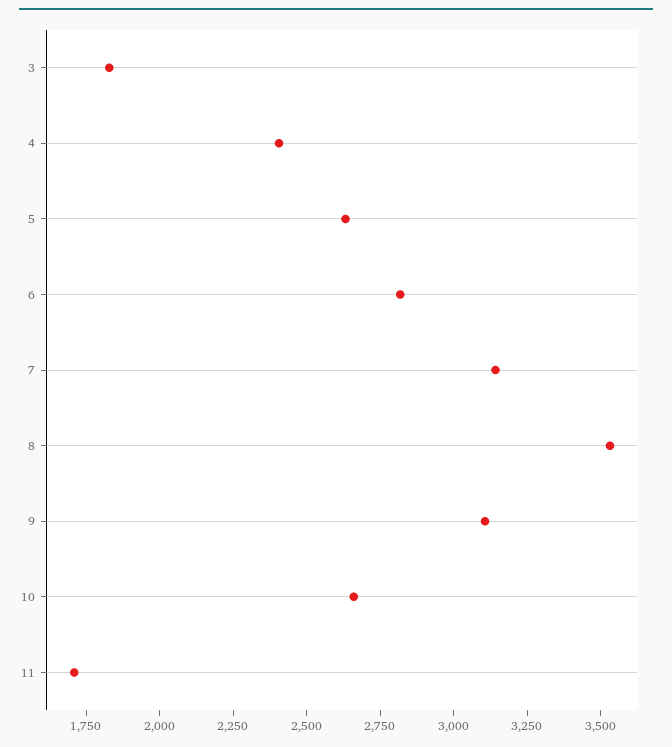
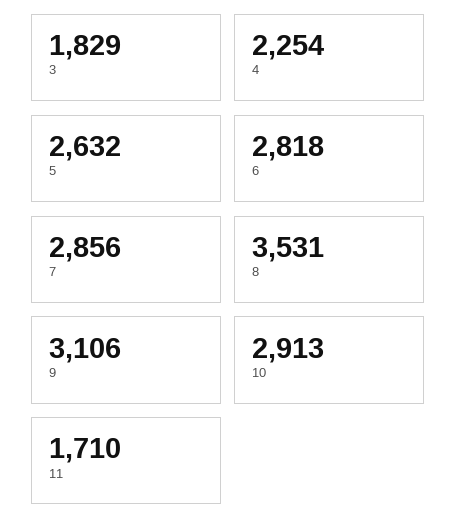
  {
    "3": 1829,
-   "4": 2400,
+   "4": 2254,
    "5": 2632,
    "6": 2818,
-   "7": 3150,
+   "7": 2856,
    "8": 3531,
    "9": 3106,
-   "10": 2650,
+   "10": 2913,
    "11": 1710
  }

